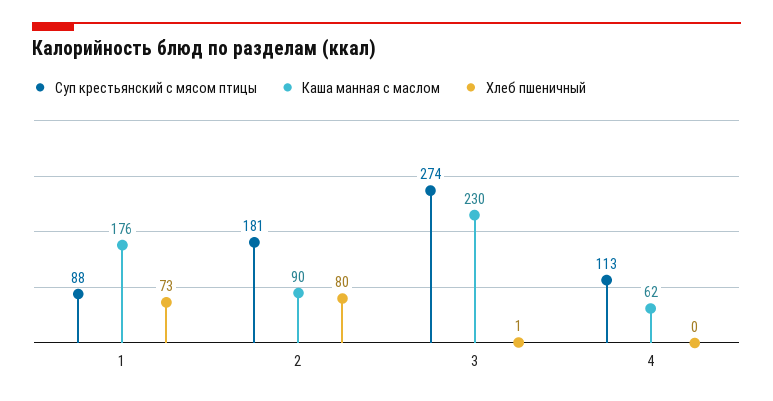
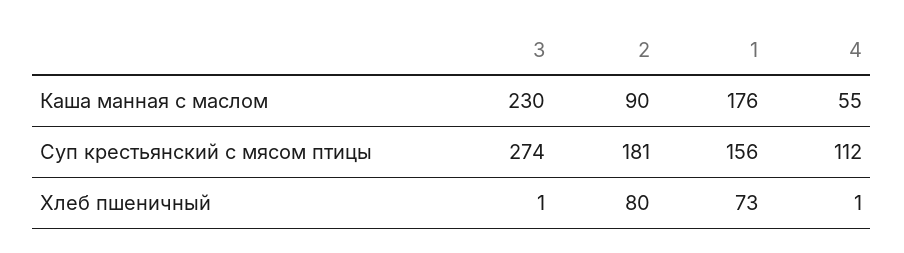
  {
    "Суп крестьянский с мясом птицы": {
-     "1": 88,
+     "1": 156,
      "2": 181,
      "3": 274,
-     "4": 113
+     "4": 112
    },
    "Каша манная с маслом": {
      "1": 176,
      "2": 90,
      "3": 230,
-     "4": 62
+     "4": 55
    },
    "Хлеб пшеничный": {
      "1": 73,
      "2": 80,
      "3": 1,
-     "4": 0
+     "4": 1
    }
  }

